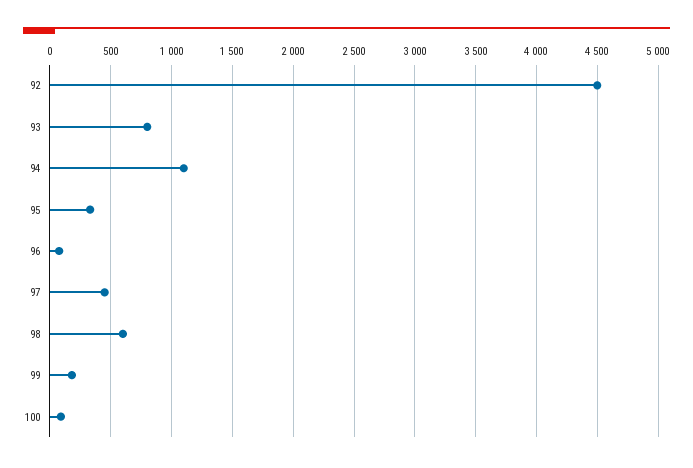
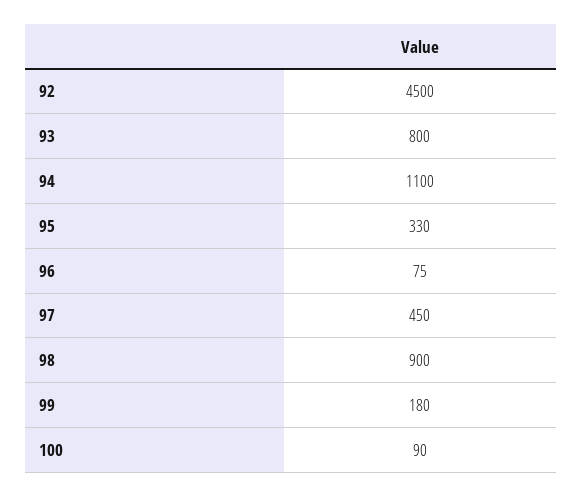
  {
    "92": 4500,
    "93": 800,
    "94": 1100,
    "95": 330,
    "96": 75,
    "97": 450,
-   "98": 600,
+   "98": 900,
    "99": 180,
    "100": 90
  }

